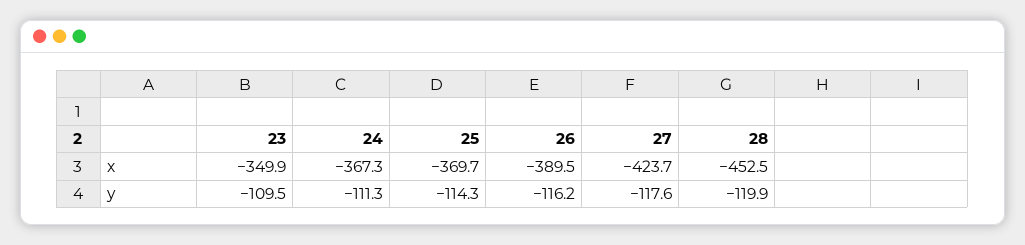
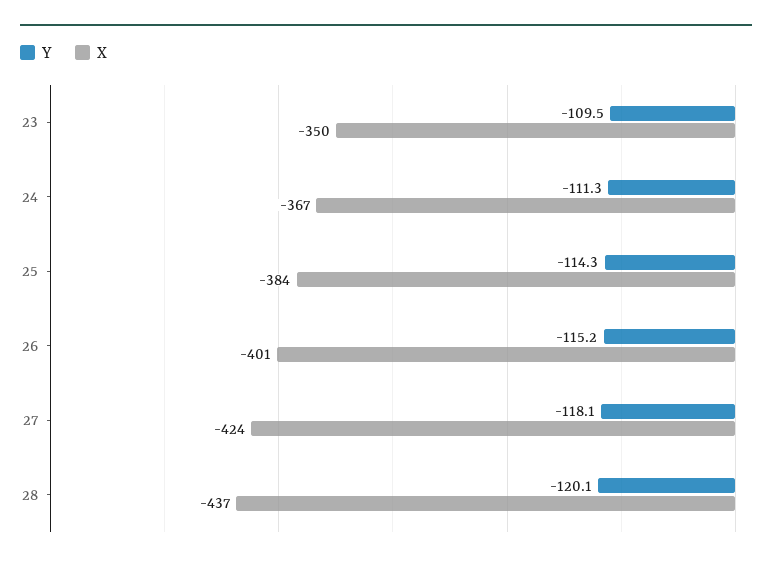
  {
    "x": {
      "23": -349.9,
      "24": -367.3,
-     "25": -369.7,
+     "25": -384,
-     "26": -389.5,
+     "26": -401,
      "27": -423.7,
-     "28": -452.5
+     "28": -437
    },
    "y": {
      "23": -109.5,
      "24": -111.3,
      "25": -114.3,
-     "26": -116.2,
+     "26": -115.2,
-     "27": -117.6,
+     "27": -118.1,
-     "28": -119.9
+     "28": -120.1
    }
  }

